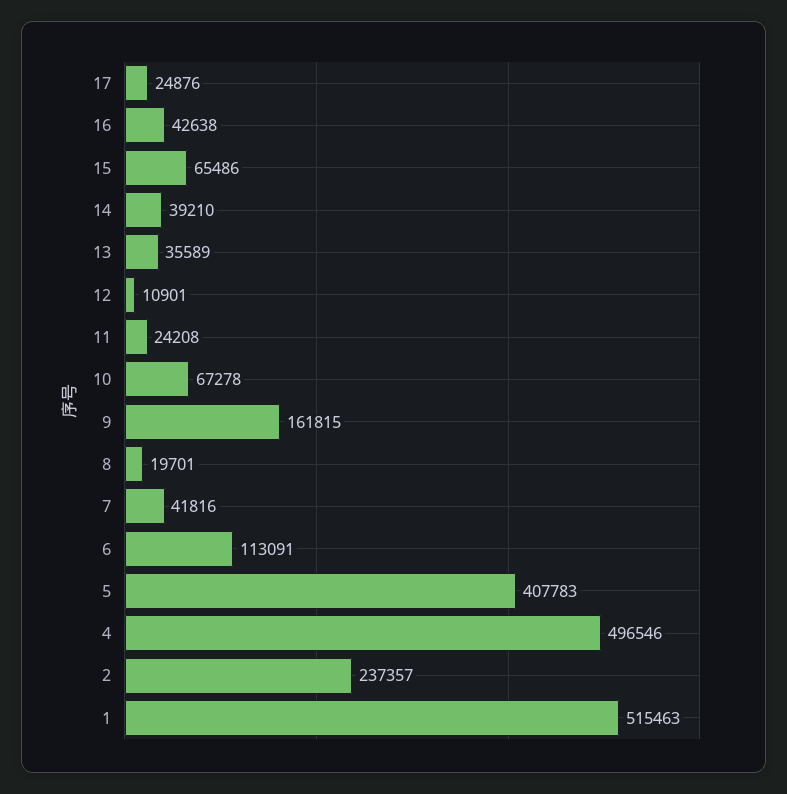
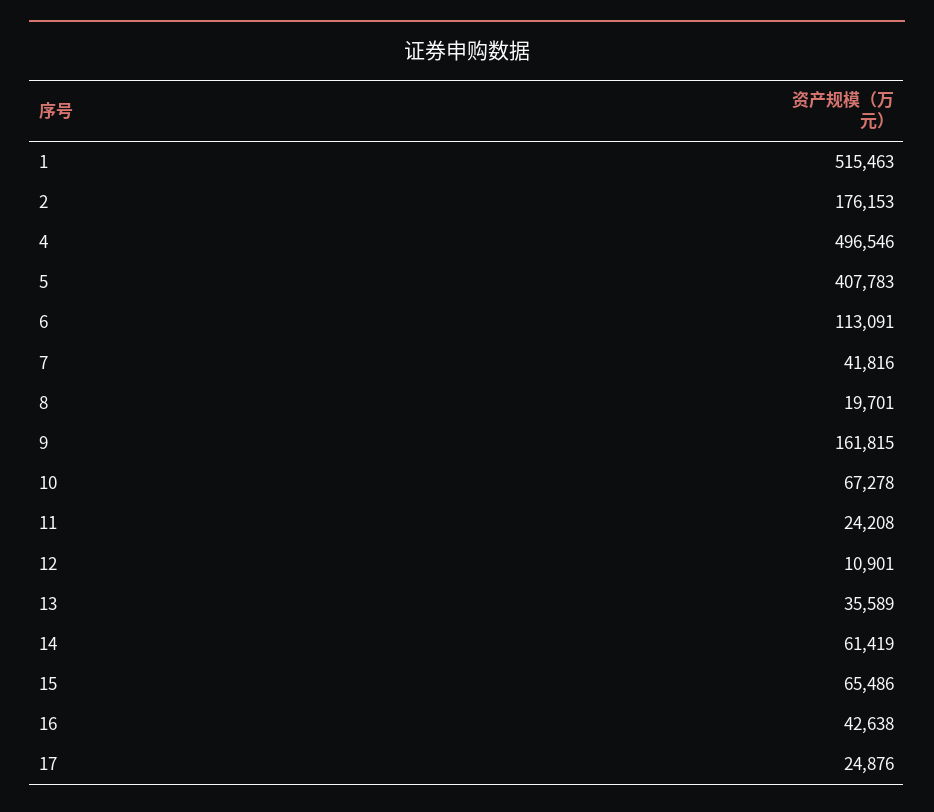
  {
    "17": 24876,
    "16": 42638,
    "15": 65486,
-   "14": 39210,
+   "14": 61419,
    "13": 35589,
    "12": 10901,
    "11": 24208,
    "10": 67278,
    "9": 161815,
    "8": 19701,
    "7": 41816,
    "6": 113091,
    "5": 407783,
    "4": 496546,
-   "2": 237357,
+   "2": 176153,
    "1": 515463
  }

